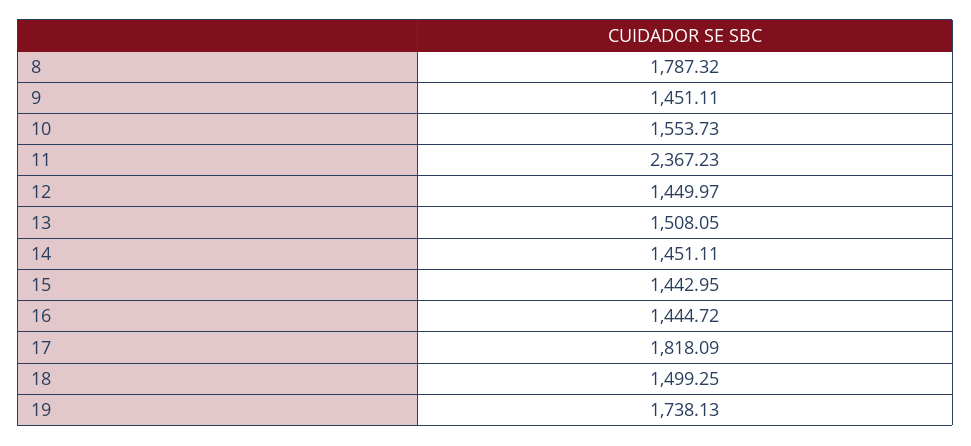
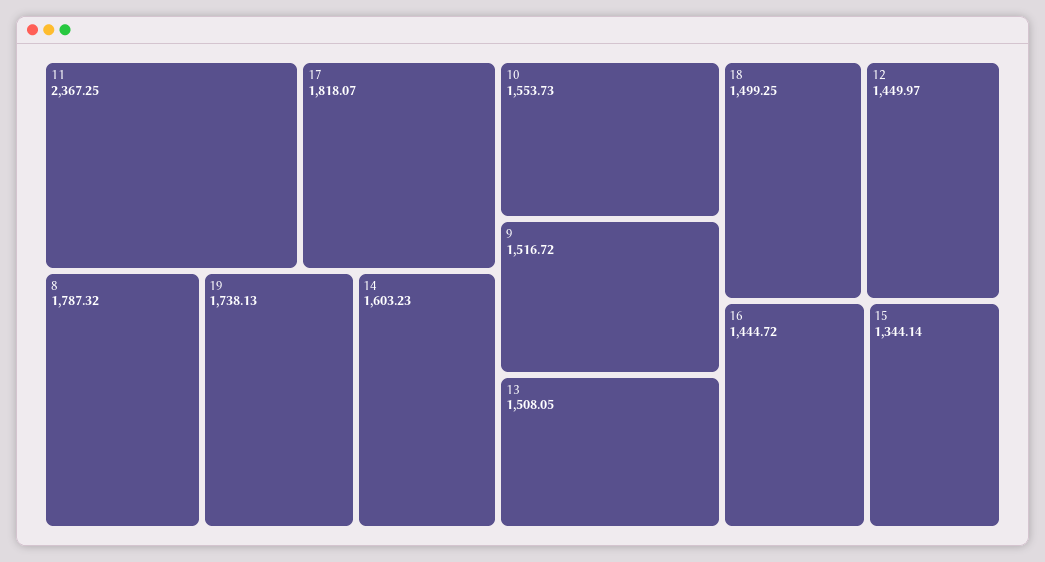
  {
    "8": 1787.32,
-   "9": 1451.11,
+   "9": 1516.72,
    "10": 1553.73,
-   "11": 2367.23,
+   "11": 2367.25,
    "12": 1449.97,
    "13": 1508.05,
-   "14": 1451.11,
+   "14": 1603.23,
-   "15": 1442.95,
+   "15": 1344.14,
    "16": 1444.72,
-   "17": 1818.09,
+   "17": 1818.07,
    "18": 1499.25,
    "19": 1738.13
  }

